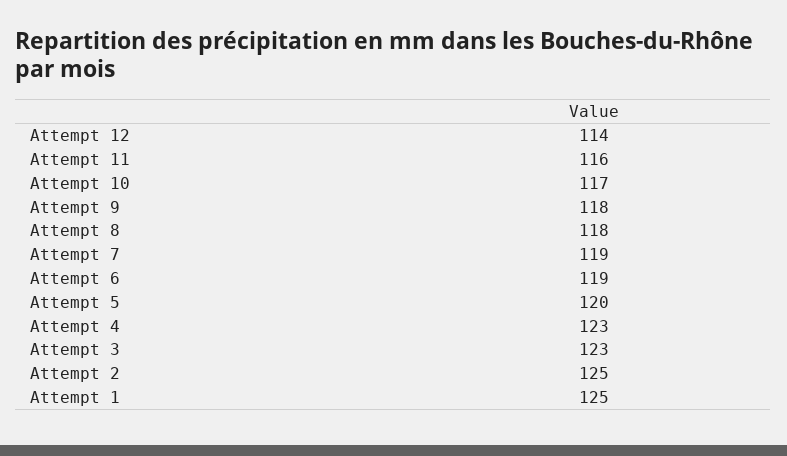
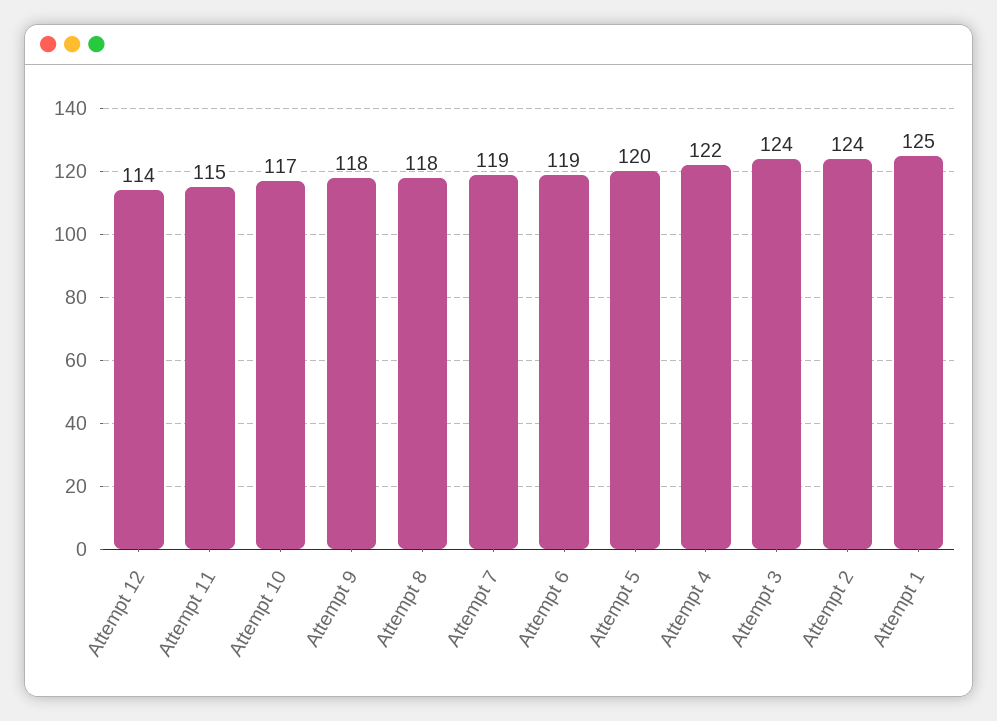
  {
    "Attempt 12": 114,
-   "Attempt 11": 116,
+   "Attempt 11": 115,
    "Attempt 10": 117,
    "Attempt 9": 118,
    "Attempt 8": 118,
    "Attempt 7": 119,
    "Attempt 6": 119,
    "Attempt 5": 120,
-   "Attempt 4": 123,
+   "Attempt 4": 122,
-   "Attempt 3": 123,
+   "Attempt 3": 124,
-   "Attempt 2": 125,
+   "Attempt 2": 124,
    "Attempt 1": 125
  }

